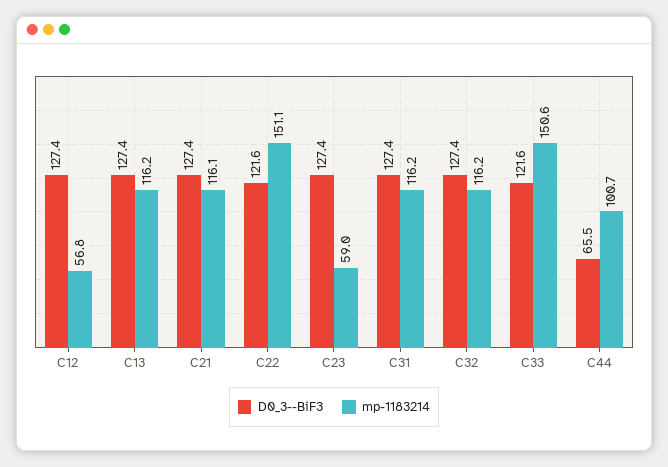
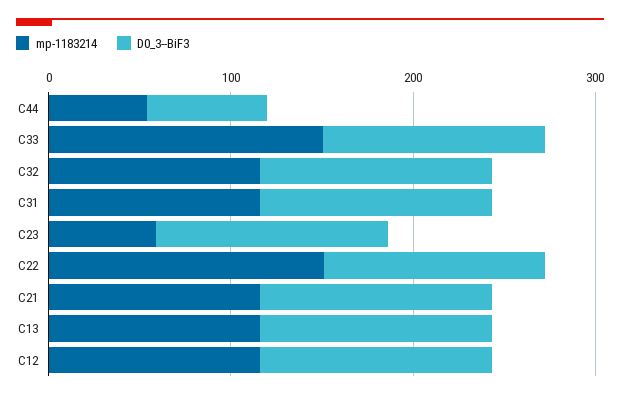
  {
    "D0_3--BiF3": {
      "C12": 127.4,
      "C13": 127.4,
      "C21": 127.4,
      "C22": 121.6,
      "C23": 127.4,
      "C31": 127.4,
      "C32": 127.4,
      "C33": 121.6,
      "C44": 65.5
    },
    "mp-1183214": {
-     "C12": 56.8,
+     "C12": 120,
      "C13": 116.2,
      "C21": 116.1,
      "C22": 151.1,
      "C23": 59,
      "C31": 116.2,
      "C32": 116.2,
      "C33": 150.6,
-     "C44": 100.7
+     "C44": 60
    }
  }

